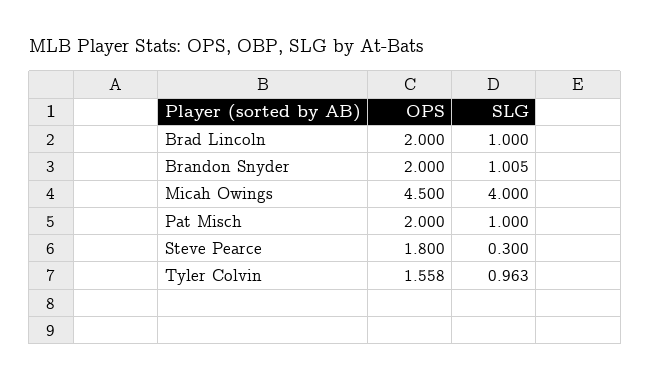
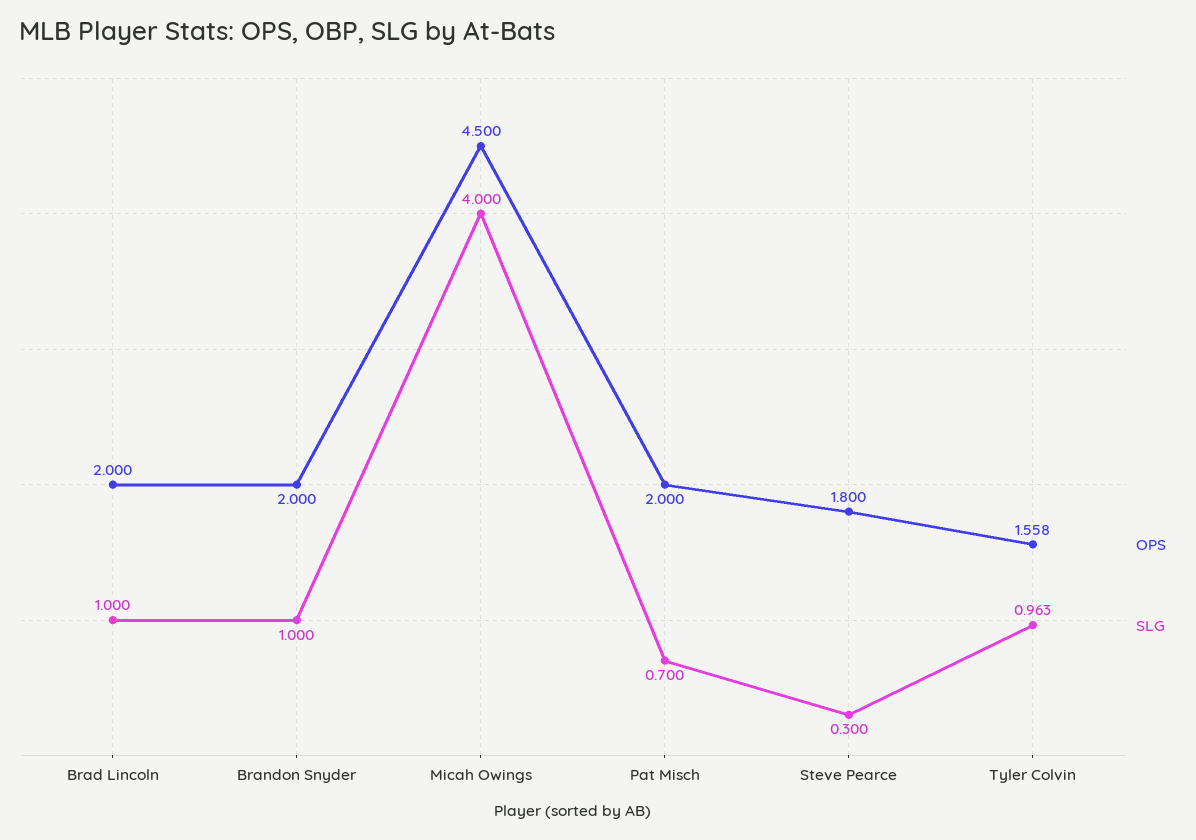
  {
    "OPS": {
      "Brad Lincoln": 2,
      "Brandon Snyder": 2,
      "Micah Owings": 4.5,
      "Pat Misch": 2,
      "Steve Pearce": 1.8,
      "Tyler Colvin": 1.558
    },
    "SLG": {
      "Brad Lincoln": 1,
-     "Brandon Snyder": 1.005,
+     "Brandon Snyder": 1,
      "Micah Owings": 4,
-     "Pat Misch": 1,
+     "Pat Misch": 0.7,
      "Steve Pearce": 0.3,
      "Tyler Colvin": 0.963
    }
  }

